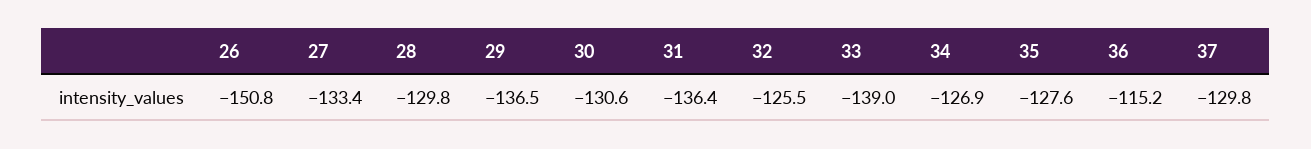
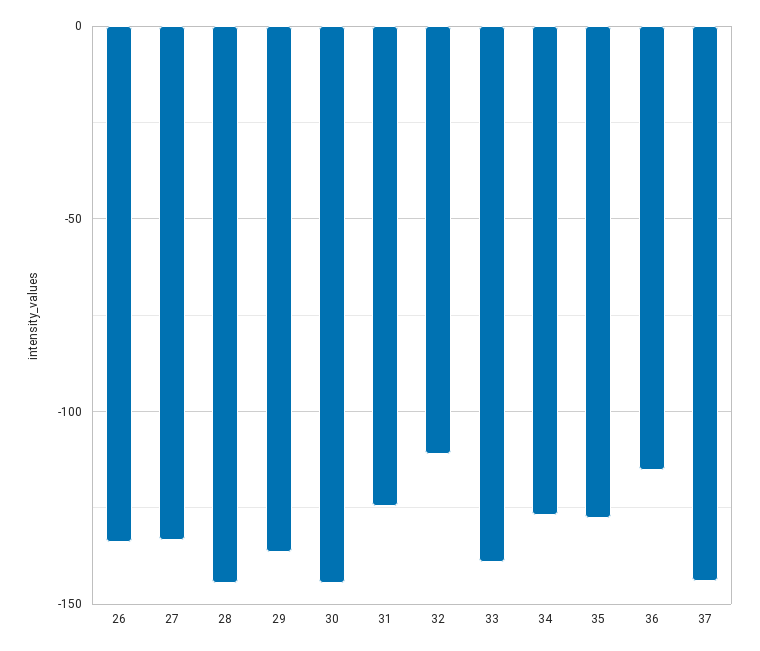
  {
-   "26": -150.8,
+   "26": -135,
    "27": -133.4,
-   "28": -129.8,
+   "28": -145,
    "29": -136.5,
-   "30": -130.6,
+   "30": -145,
-   "31": -136.4,
+   "31": -125,
-   "32": -125.5,
+   "32": -110,
    "33": -139,
    "34": -126.9,
    "35": -127.6,
    "36": -115.2,
-   "37": -129.8
+   "37": -145
  }

